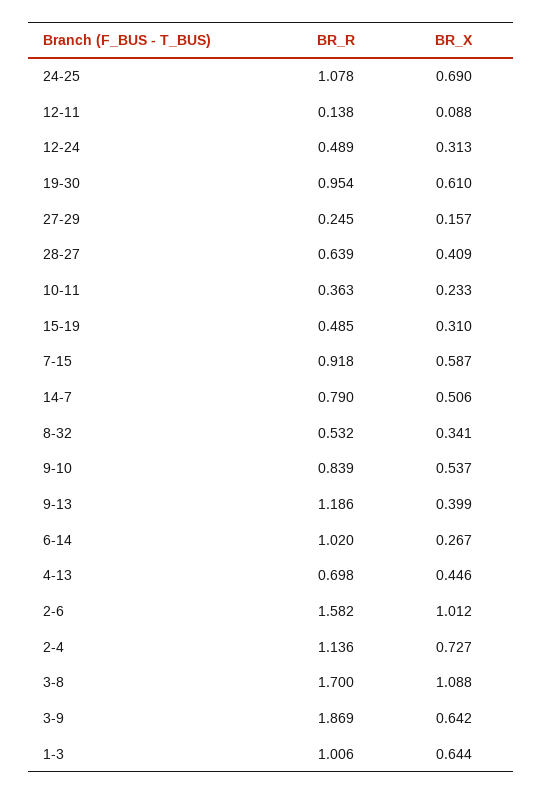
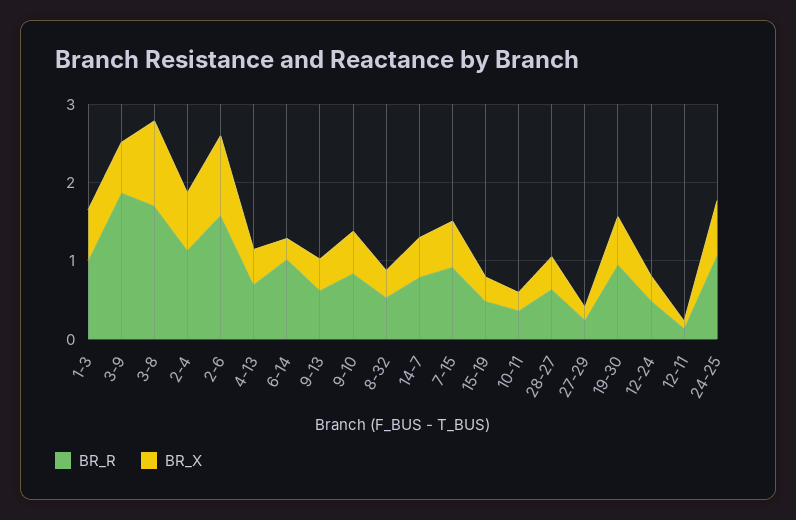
  {
    "BR_R": {
      "24-25": 1.078,
      "12-11": 0.138,
      "12-24": 0.489,
      "19-30": 0.954,
      "27-29": 0.245,
      "28-27": 0.639,
      "10-11": 0.363,
      "15-19": 0.485,
      "7-15": 0.918,
      "14-7": 0.79,
      "8-32": 0.532,
      "9-10": 0.839,
-     "9-13": 1.186,
+     "9-13": 0.6,
      "6-14": 1.02,
      "4-13": 0.698,
      "2-6": 1.582,
      "2-4": 1.136,
      "3-8": 1.7,
      "3-9": 1.869,
      "1-3": 1.006
    },
    "BR_X": {
      "24-25": 0.69,
      "12-11": 0.088,
      "12-24": 0.313,
      "19-30": 0.61,
      "27-29": 0.157,
      "28-27": 0.409,
      "10-11": 0.233,
      "15-19": 0.31,
      "7-15": 0.587,
      "14-7": 0.506,
      "8-32": 0.341,
      "9-10": 0.537,
      "9-13": 0.399,
      "6-14": 0.267,
      "4-13": 0.446,
      "2-6": 1.012,
      "2-4": 0.727,
      "3-8": 1.088,
      "3-9": 0.642,
      "1-3": 0.644
    }
  }

